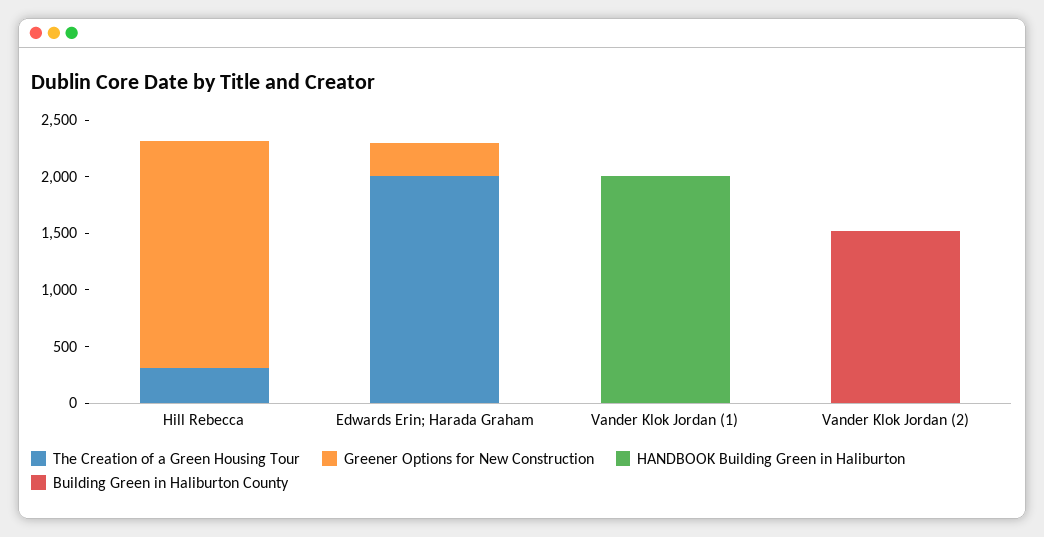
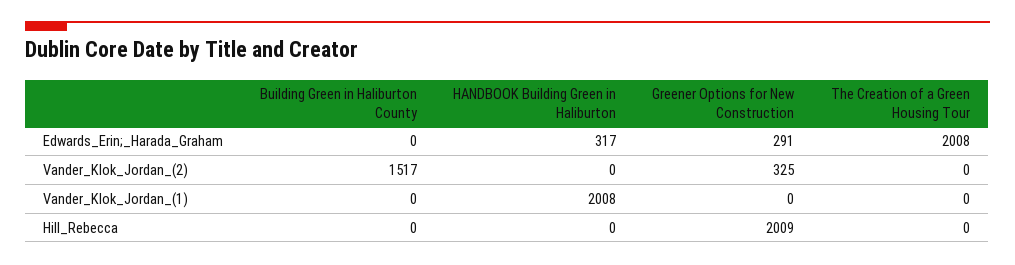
  {
    "The Creation of a Green Housing Tour": {
-     "Hill Rebecca": 300,
+     "Hill Rebecca": 0,
      "Edwards Erin; Harada Graham": 2008,
      "Vander Klok Jordan (1)": 0,
      "Vander Klok Jordan (2)": 0
    },
    "Greener Options for New Construction": {
      "Hill Rebecca": 2009,
      "Edwards Erin; Harada Graham": 291,
      "Vander Klok Jordan (1)": 0,
-     "Vander Klok Jordan (2)": 0
+     "Vander Klok Jordan (2)": 325
    },
    "HANDBOOK Building Green in Haliburton": {
      "Hill Rebecca": 0,
-     "Edwards Erin; Harada Graham": 0,
+     "Edwards Erin; Harada Graham": 317,
      "Vander Klok Jordan (1)": 2008,
      "Vander Klok Jordan (2)": 0
    },
    "Building Green in Haliburton County": {
      "Hill Rebecca": 0,
      "Edwards Erin; Harada Graham": 0,
      "Vander Klok Jordan (1)": 0,
      "Vander Klok Jordan (2)": 1517
    }
  }

